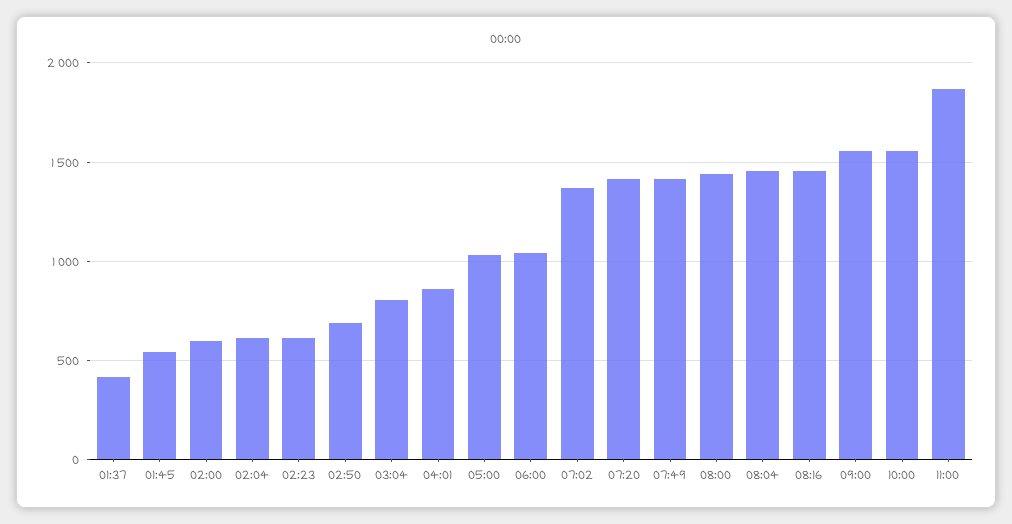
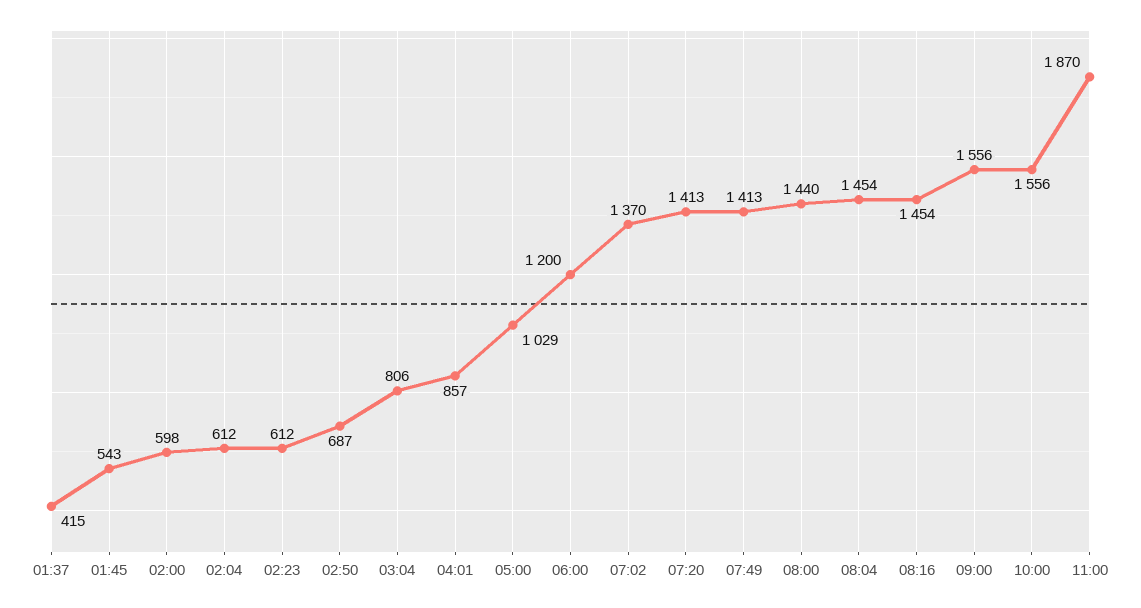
  {
    "01:37": 415,
    "01:45": 543,
    "02:00": 598,
    "02:04": 612,
    "02:23": 612,
    "02:50": 687,
    "03:04": 806,
    "04:01": 857,
    "05:00": 1029,
-   "06:00": 1050,
+   "06:00": 1200,
    "07:02": 1370,
    "07:20": 1413,
    "07:49": 1413,
    "08:00": 1440,
    "08:04": 1454,
    "08:16": 1454,
    "09:00": 1556,
    "10:00": 1556,
    "11:00": 1870
  }

